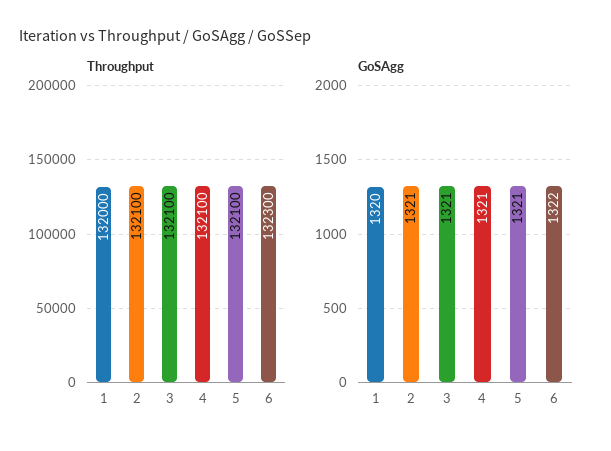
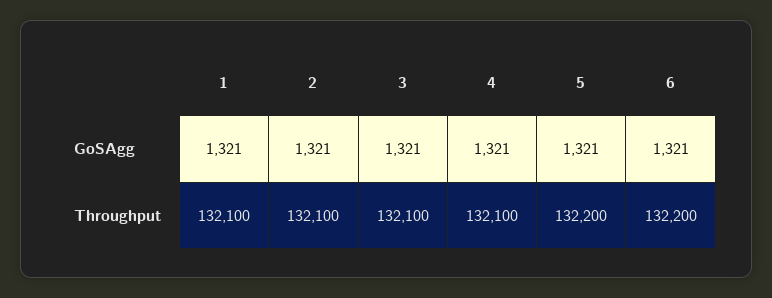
  {
    "Throughput": {
-     "1": 132000,
+     "1": 132100,
      "2": 132100,
      "3": 132100,
      "4": 132100,
-     "5": 132100,
+     "5": 132200,
-     "6": 132300
+     "6": 132200
    },
    "GoSAgg": {
-     "1": 1320,
+     "1": 1321,
      "2": 1321,
      "3": 1321,
      "4": 1321,
      "5": 1321,
-     "6": 1322
+     "6": 1321
    }
  }

